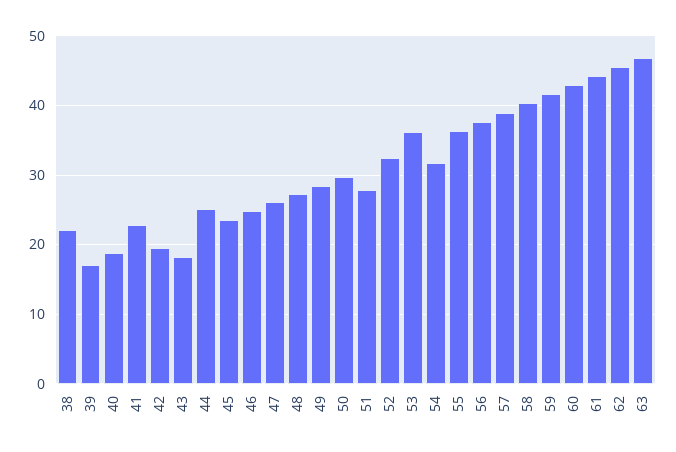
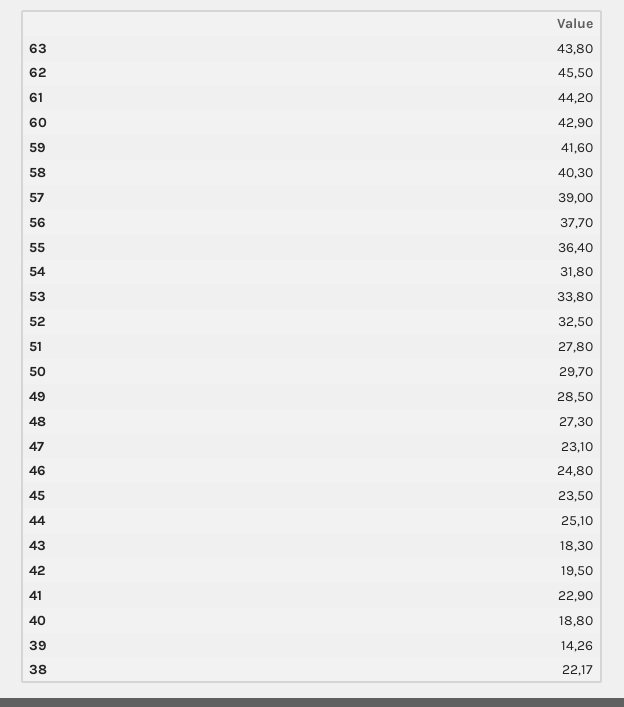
  {
    "38": 22.17,
-   "39": 17,
+   "39": 14.26,
    "40": 18.8,
    "41": 22.9,
    "42": 19.5,
    "43": 18.3,
    "44": 25.1,
    "45": 23.5,
    "46": 24.8,
-   "47": 26,
+   "47": 23.1,
    "48": 27.3,
    "49": 28.5,
    "50": 29.7,
    "51": 27.8,
    "52": 32.5,
-   "53": 36,
+   "53": 33.8,
    "54": 31.8,
    "55": 36.4,
    "56": 37.7,
    "57": 39,
    "58": 40.3,
    "59": 41.6,
    "60": 42.9,
    "61": 44.2,
    "62": 45.5,
-   "63": 47
+   "63": 43.8
  }

